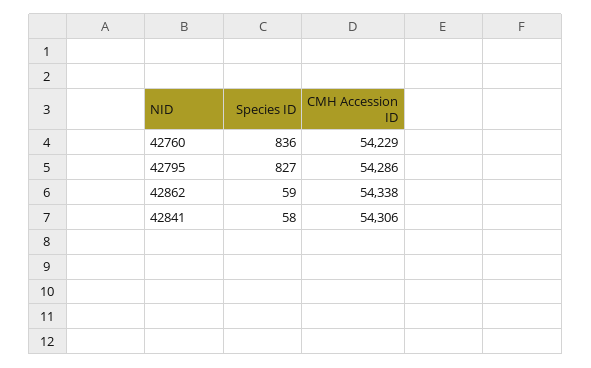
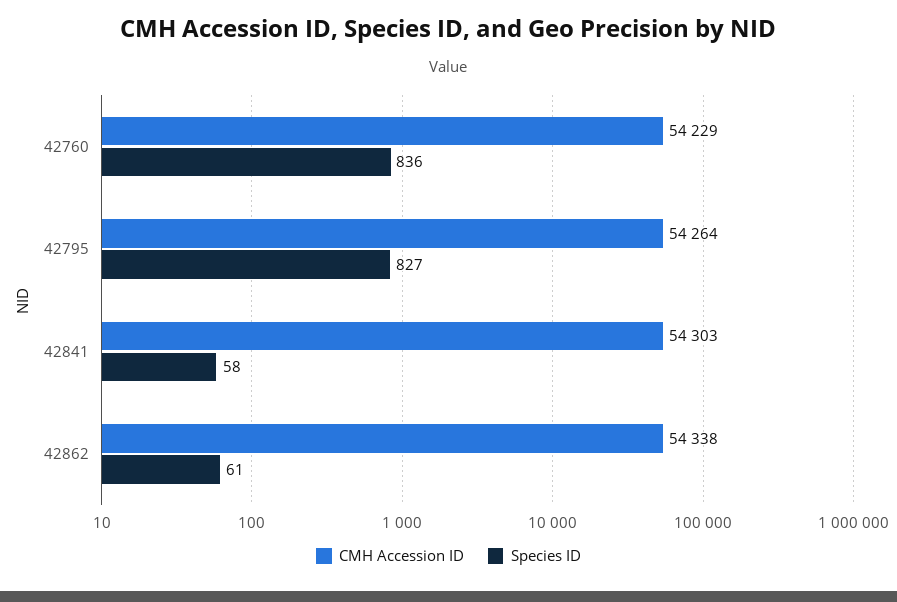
  {
    "Species ID": {
      "42760": 836,
      "42795": 827,
-     "42862": 59,
+     "42862": 61,
      "42841": 58
    },
    "CMH Accession ID": {
      "42760": 54229,
-     "42795": 54286,
+     "42795": 54264,
      "42862": 54338,
-     "42841": 54306
+     "42841": 54303
    }
  }

